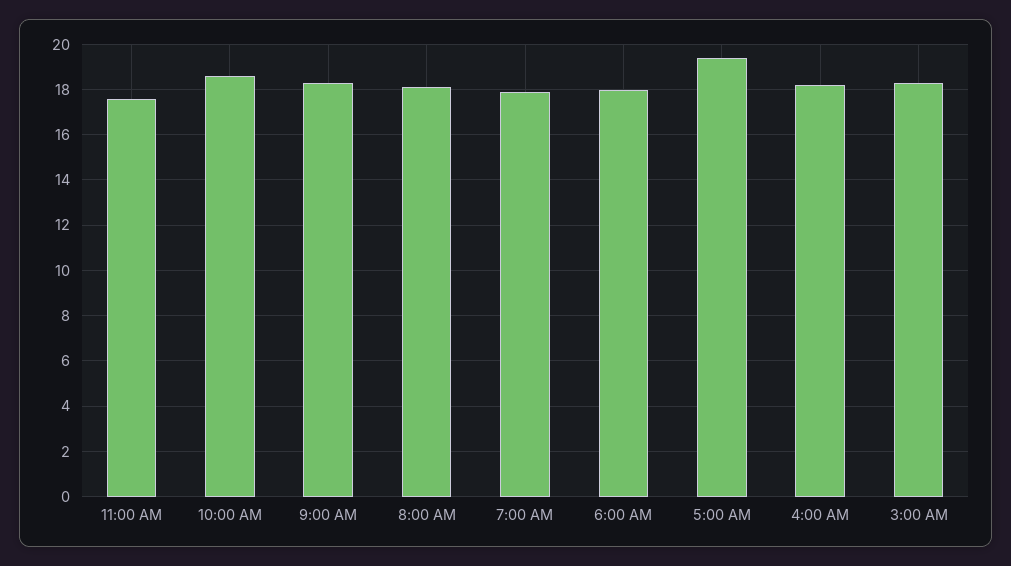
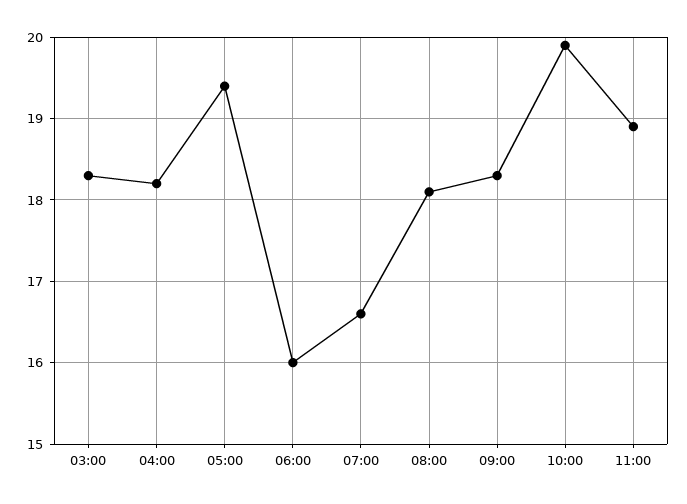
  {
-   "11:00 AM": 17.5,
+   "11:00 AM": 18.9,
-   "10:00 AM": 18.5,
+   "10:00 AM": 19.9,
    "9:00 AM": 18.3,
    "8:00 AM": 18.1,
-   "7:00 AM": 18,
+   "7:00 AM": 16.6,
-   "6:00 AM": 18,
+   "6:00 AM": 16,
    "5:00 AM": 19.4,
    "4:00 AM": 18.2,
    "3:00 AM": 18.3
  }

